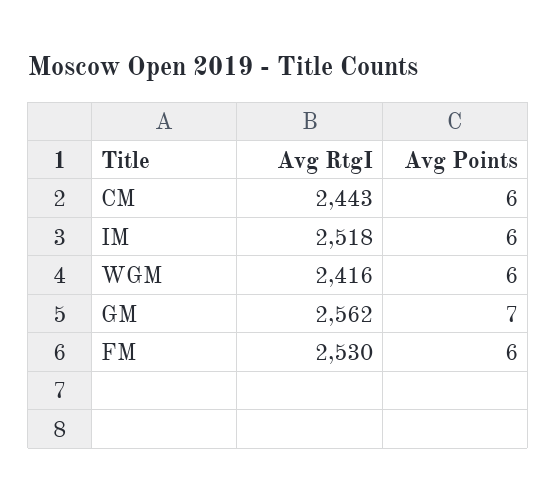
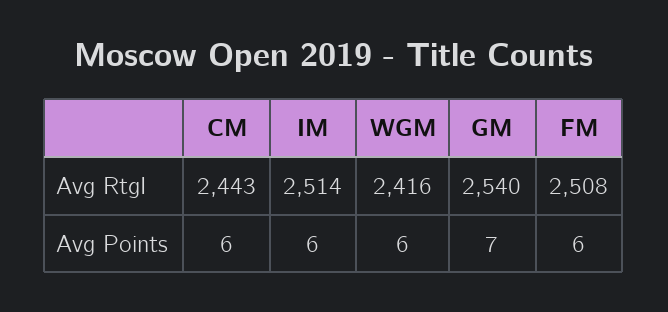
  {
    "Avg RtgI": {
      "CM": 2443,
-     "IM": 2518,
+     "IM": 2514,
      "WGM": 2416,
-     "GM": 2562,
+     "GM": 2540,
-     "FM": 2530
+     "FM": 2508
    },
    "Avg Points": {
      "CM": 6,
      "IM": 6,
      "WGM": 6,
      "GM": 7,
      "FM": 6
    }
  }

